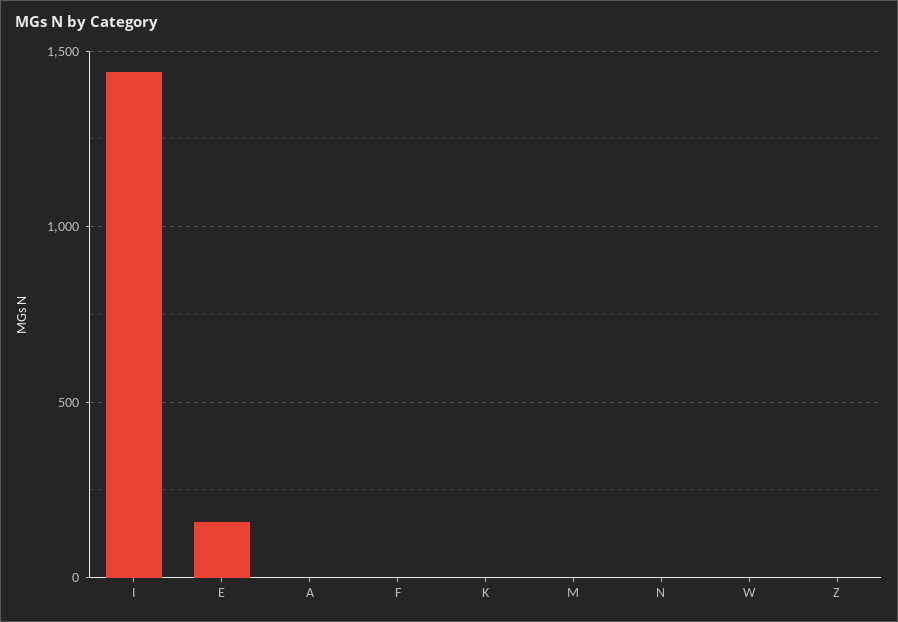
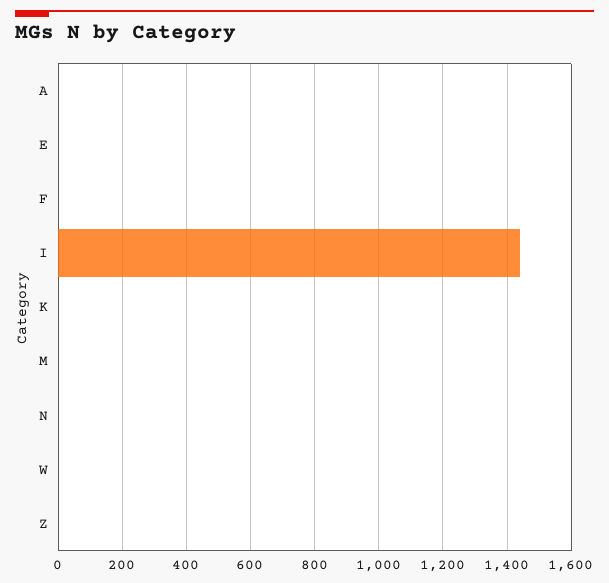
  {
    "I": 1440,
-   "E": 150,
+   "E": 0,
    "A": 0,
    "F": 0,
    "K": 0,
    "M": 0,
    "N": 0,
    "W": 0,
    "Z": 0
  }

